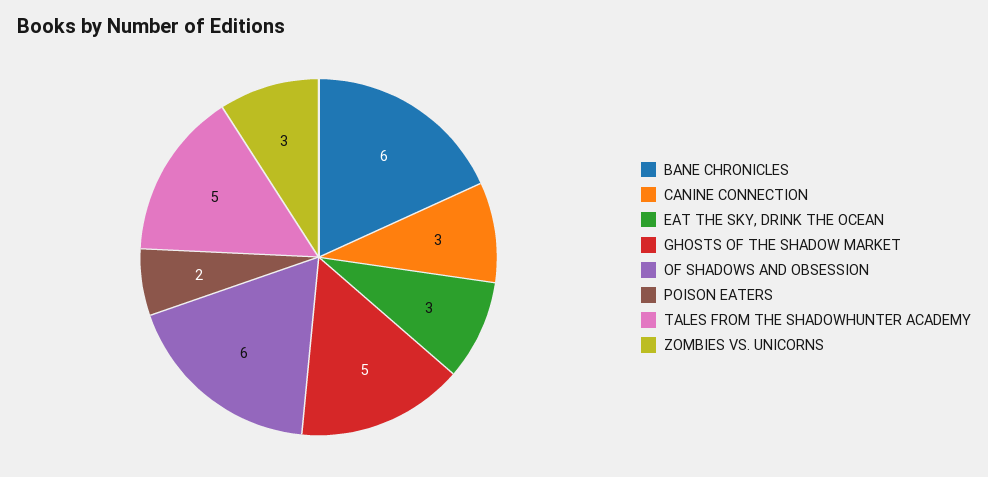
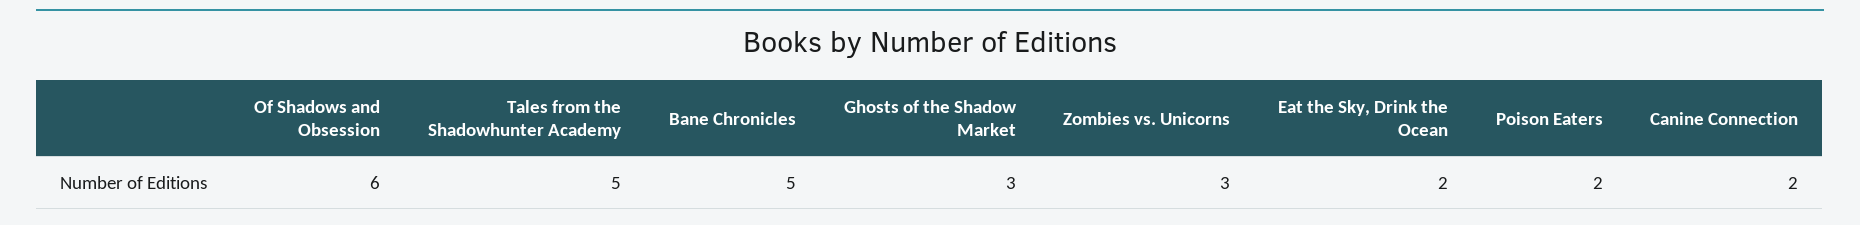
  {
-   "BANE CHRONICLES": 6,
+   "BANE CHRONICLES": 5,
-   "CANINE CONNECTION": 3,
+   "CANINE CONNECTION": 2,
-   "EAT THE SKY, DRINK THE OCEAN": 3,
+   "EAT THE SKY, DRINK THE OCEAN": 2,
-   "GHOSTS OF THE SHADOW MARKET": 5,
+   "GHOSTS OF THE SHADOW MARKET": 3,
    "OF SHADOWS AND OBSESSION": 6,
    "POISON EATERS": 2,
    "TALES FROM THE SHADOWHUNTER ACADEMY": 5,
    "ZOMBIES VS. UNICORNS": 3
  }

